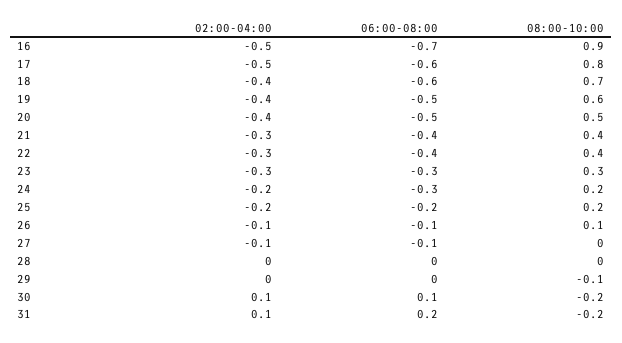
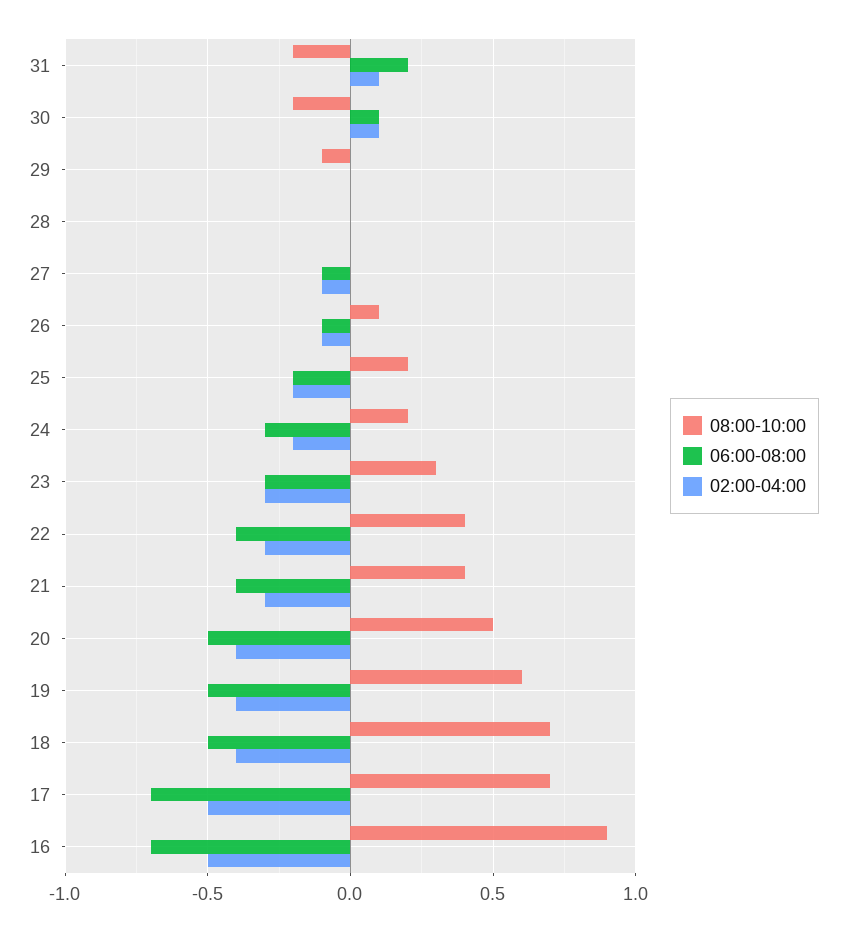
  {
    "02:00-04:00": {
      "16": -0.5,
      "17": -0.5,
      "18": -0.4,
      "19": -0.4,
      "20": -0.4,
      "21": -0.3,
      "22": -0.3,
      "23": -0.3,
      "24": -0.2,
      "25": -0.2,
      "26": -0.1,
      "27": -0.1,
      "28": 0,
      "29": 0,
      "30": 0.1,
      "31": 0.1
    },
    "06:00-08:00": {
      "16": -0.7,
-     "17": -0.6,
+     "17": -0.7,
-     "18": -0.6,
+     "18": -0.5,
      "19": -0.5,
      "20": -0.5,
      "21": -0.4,
      "22": -0.4,
      "23": -0.3,
      "24": -0.3,
      "25": -0.2,
      "26": -0.1,
      "27": -0.1,
      "28": 0,
      "29": 0,
      "30": 0.1,
      "31": 0.2
    },
    "08:00-10:00": {
      "16": 0.9,
-     "17": 0.8,
+     "17": 0.7,
      "18": 0.7,
      "19": 0.6,
      "20": 0.5,
      "21": 0.4,
      "22": 0.4,
      "23": 0.3,
      "24": 0.2,
      "25": 0.2,
      "26": 0.1,
      "27": 0,
      "28": 0,
      "29": -0.1,
      "30": -0.2,
      "31": -0.2
    }
  }

